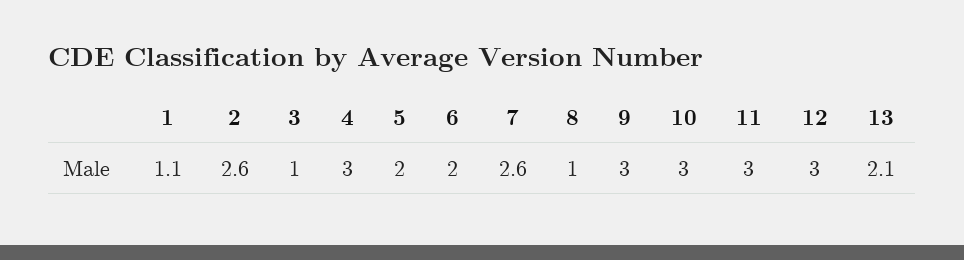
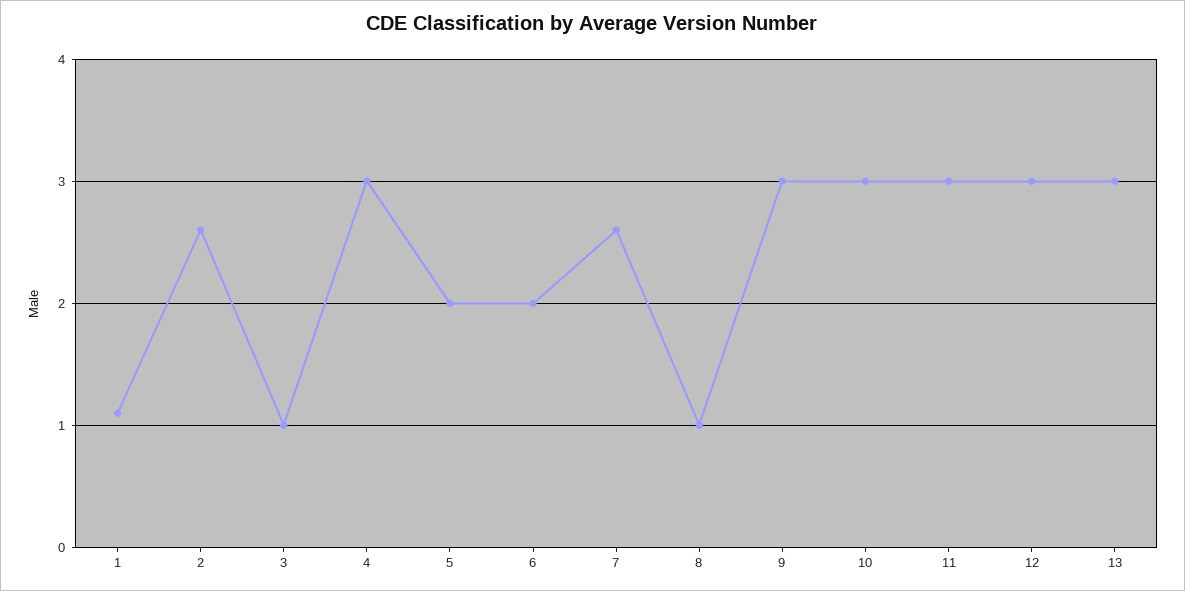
  {
    "1": 1.1,
    "2": 2.6,
    "3": 1,
    "4": 3,
    "5": 2,
    "6": 2,
    "7": 2.6,
    "8": 1,
    "9": 3,
    "10": 3,
    "11": 3,
    "12": 3,
-   "13": 2.1
+   "13": 3
  }

